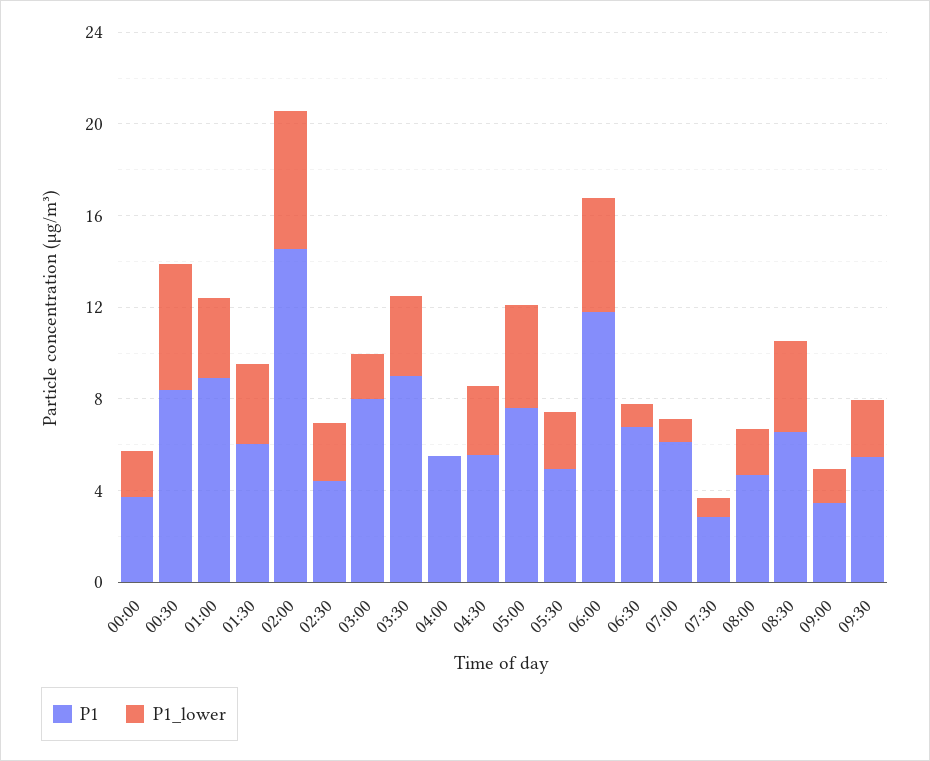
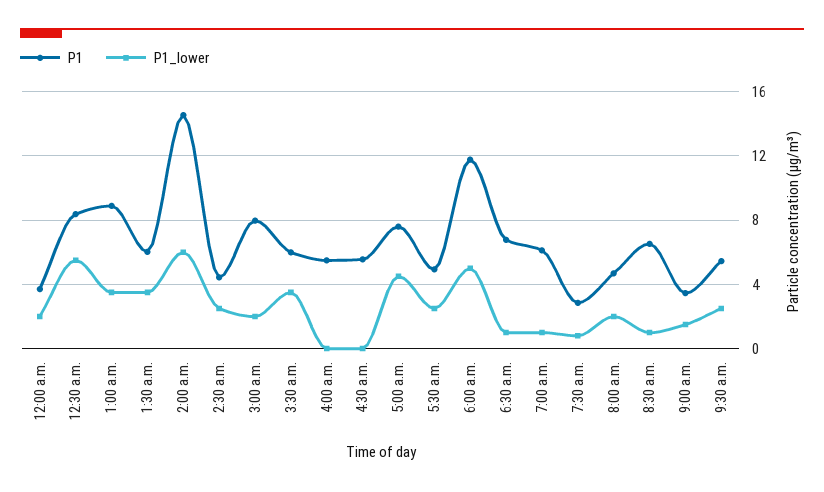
  {
    "P1": {
      "00:00": 3.5,
      "00:30": 8.5,
      "01:00": 9,
      "01:30": 6,
      "02:00": 14.5,
      "02:30": 4.5,
      "03:00": 8,
-     "03:30": 9,
+     "03:30": 6,
      "04:00": 5.5,
      "04:30": 5.5,
      "05:00": 7.5,
      "05:30": 5,
      "06:00": 12,
      "06:30": 7,
      "07:00": 6,
      "07:30": 3,
      "08:00": 4.5,
      "08:30": 6.5,
      "09:00": 3.5,
      "09:30": 5.5
    },
    "P1_lower": {
      "00:00": 2,
      "00:30": 5.5,
      "01:00": 3.5,
      "01:30": 3.5,
      "02:00": 6,
      "02:30": 2.5,
      "03:00": 2,
      "03:30": 3.5,
      "04:00": 0,
-     "04:30": 3,
+     "04:30": 0,
      "05:00": 4.5,
      "05:30": 2.5,
      "06:00": 5,
      "06:30": 1,
      "07:00": 1,
      "07:30": 1,
      "08:00": 2,
-     "08:30": 4,
+     "08:30": 1,
      "09:00": 1.5,
      "09:30": 2.5
    }
  }

